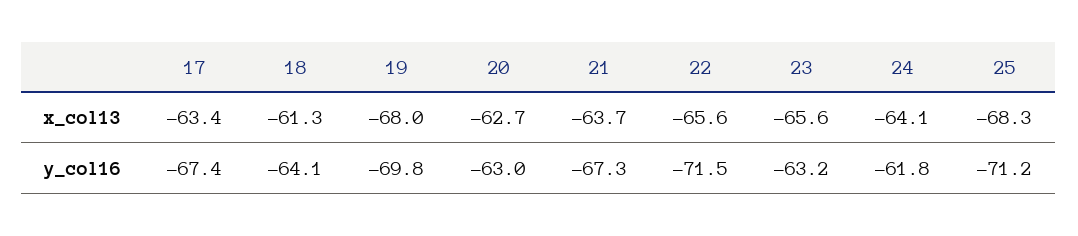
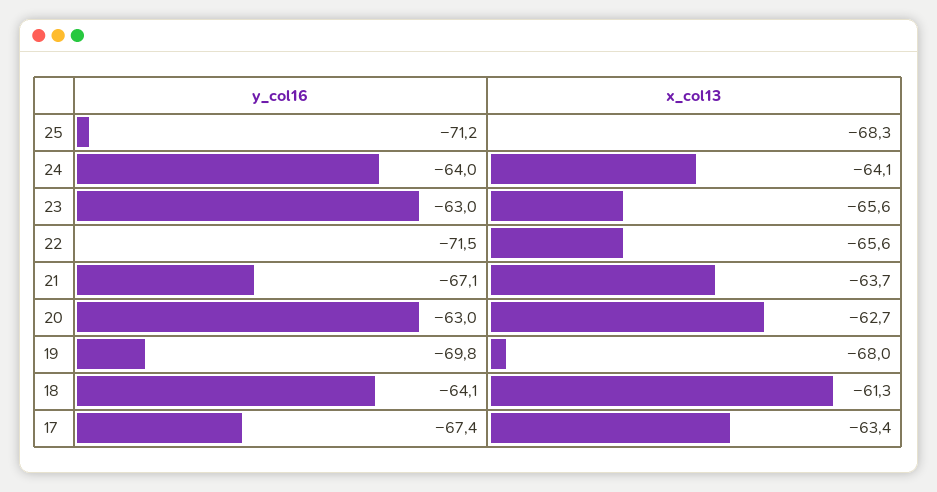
  {
    "17": {
      "x_col13": -63.4,
      "y_col16": -67.4
    },
    "18": {
      "x_col13": -61.3,
      "y_col16": -64.1
    },
    "19": {
      "x_col13": -68,
      "y_col16": -69.8
    },
    "20": {
      "x_col13": -62.7,
      "y_col16": -63
    },
    "21": {
      "x_col13": -63.7,
-     "y_col16": -67.3
+     "y_col16": -67.1
    },
    "22": {
      "x_col13": -65.6,
      "y_col16": -71.5
    },
    "23": {
      "x_col13": -65.6,
-     "y_col16": -63.2
+     "y_col16": -63
    },
    "24": {
      "x_col13": -64.1,
-     "y_col16": -61.8
+     "y_col16": -64
    },
    "25": {
      "x_col13": -68.3,
      "y_col16": -71.2
    }
  }

